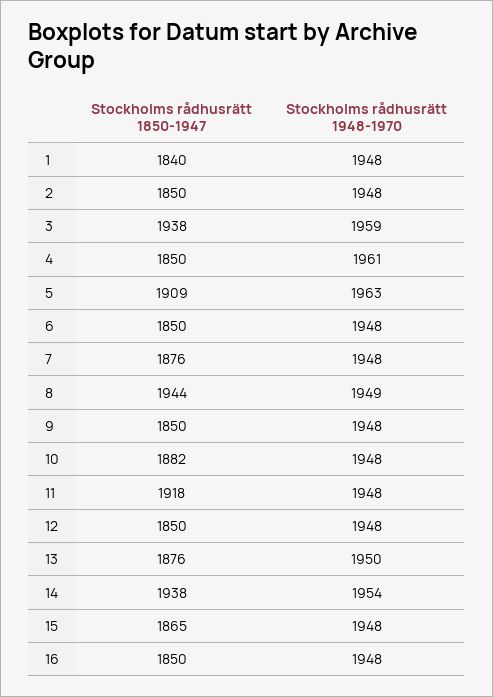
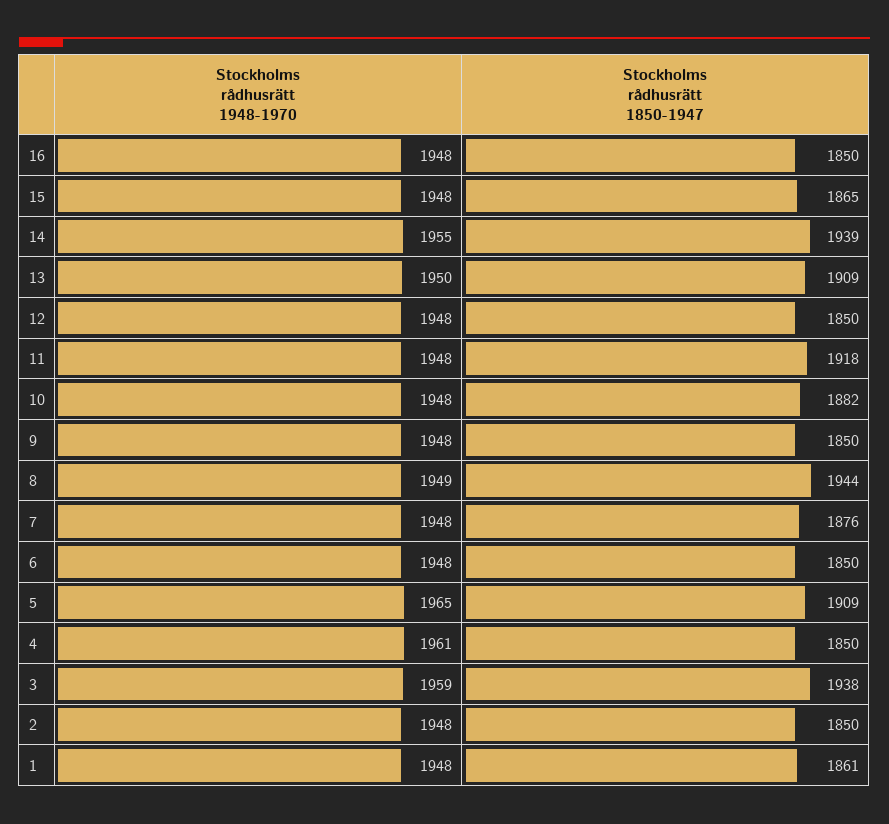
  {
    "Stockholms rådhusrätt 1850-1947": {
-     "1": 1840,
+     "1": 1861,
      "2": 1850,
      "3": 1938,
      "4": 1850,
      "5": 1909,
      "6": 1850,
      "7": 1876,
      "8": 1944,
      "9": 1850,
      "10": 1882,
      "11": 1918,
      "12": 1850,
-     "13": 1876,
+     "13": 1909,
-     "14": 1938,
+     "14": 1939,
      "15": 1865,
      "16": 1850
    },
    "Stockholms rådhusrätt 1948-1970": {
      "1": 1948,
      "2": 1948,
      "3": 1959,
      "4": 1961,
-     "5": 1963,
+     "5": 1965,
      "6": 1948,
      "7": 1948,
      "8": 1949,
      "9": 1948,
      "10": 1948,
      "11": 1948,
      "12": 1948,
      "13": 1950,
-     "14": 1954,
+     "14": 1955,
      "15": 1948,
      "16": 1948
    }
  }

